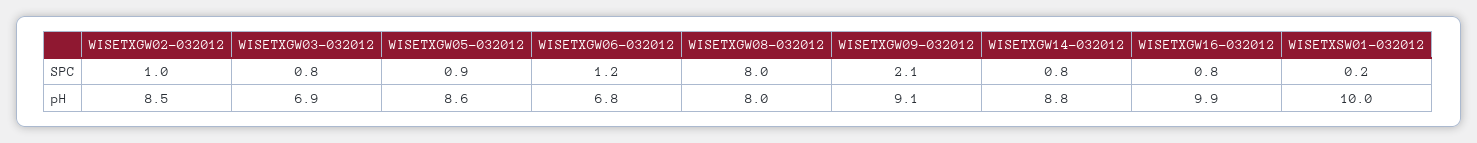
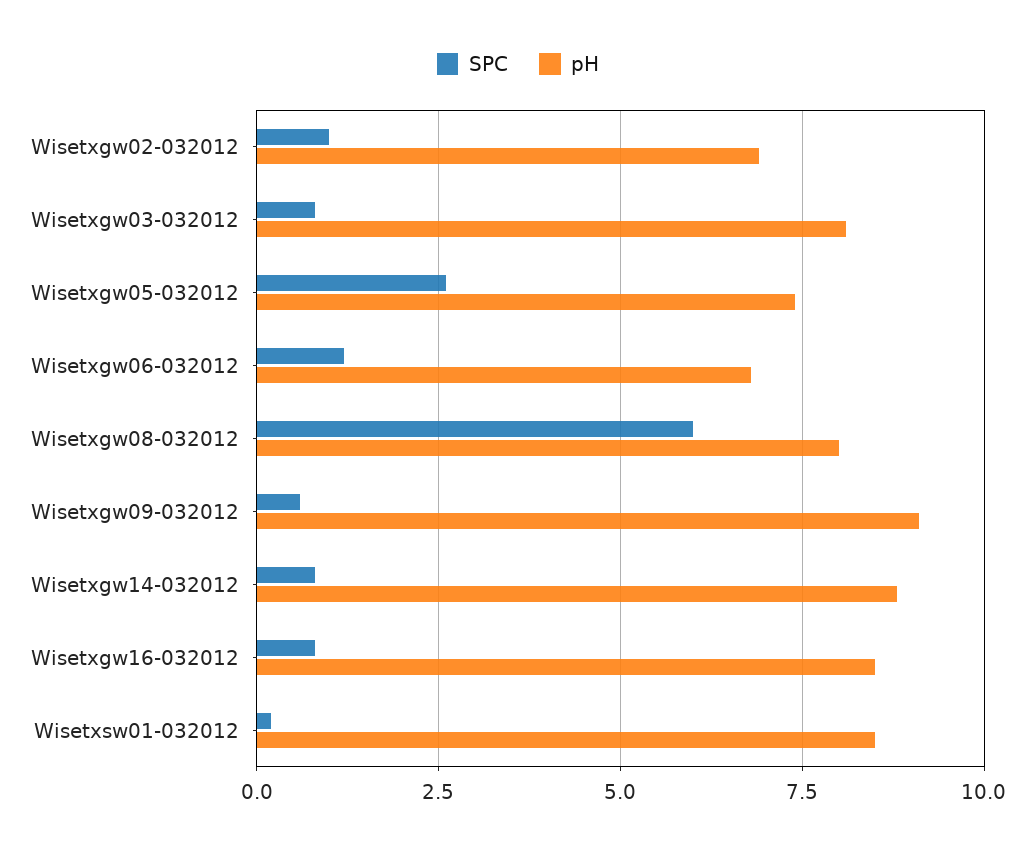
  {
    "SPC": {
      "WISETXGW02-032012": 1,
      "WISETXGW03-032012": 0.8,
-     "WISETXGW05-032012": 0.9,
+     "WISETXGW05-032012": 2.5,
      "WISETXGW06-032012": 1.2,
-     "WISETXGW08-032012": 8,
+     "WISETXGW08-032012": 6,
-     "WISETXGW09-032012": 2.1,
+     "WISETXGW09-032012": 0.5,
      "WISETXGW14-032012": 0.8,
      "WISETXGW16-032012": 0.8,
      "WISETXSW01-032012": 0.2
    },
    "pH": {
-     "WISETXGW02-032012": 8.5,
+     "WISETXGW02-032012": 7,
-     "WISETXGW03-032012": 6.9,
+     "WISETXGW03-032012": 8,
-     "WISETXGW05-032012": 8.6,
+     "WISETXGW05-032012": 7.5,
      "WISETXGW06-032012": 6.8,
      "WISETXGW08-032012": 8,
      "WISETXGW09-032012": 9.1,
      "WISETXGW14-032012": 8.8,
-     "WISETXGW16-032012": 9.9,
+     "WISETXGW16-032012": 8.5,
-     "WISETXSW01-032012": 10
+     "WISETXSW01-032012": 8.5
    }
  }

